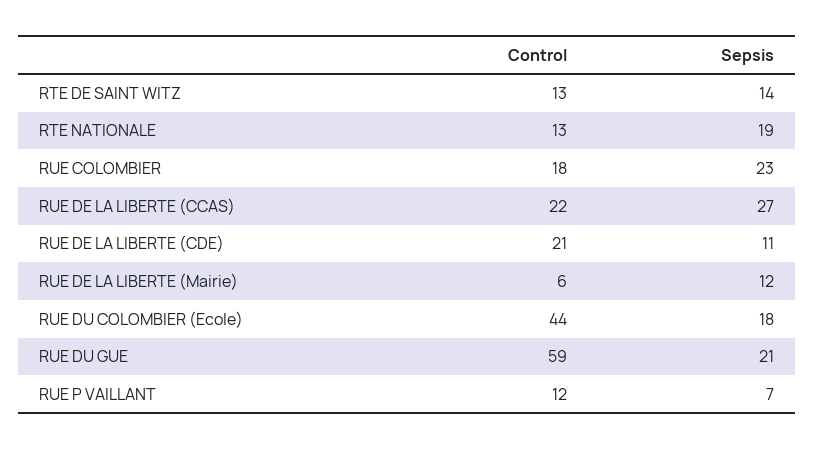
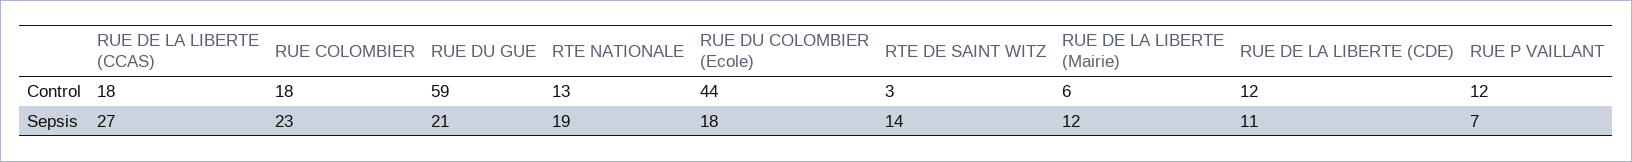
  {
    "Control": {
-     "RTE DE SAINT WITZ": 13,
+     "RTE DE SAINT WITZ": 3,
      "RTE NATIONALE": 13,
      "RUE COLOMBIER": 18,
-     "RUE DE LA LIBERTE (CCAS)": 22,
+     "RUE DE LA LIBERTE (CCAS)": 18,
-     "RUE DE LA LIBERTE (CDE)": 21,
+     "RUE DE LA LIBERTE (CDE)": 12,
      "RUE DE LA LIBERTE (Mairie)": 6,
      "RUE DU COLOMBIER (Ecole)": 44,
      "RUE DU GUE": 59,
      "RUE P VAILLANT": 12
    },
    "Sepsis": {
      "RTE DE SAINT WITZ": 14,
      "RTE NATIONALE": 19,
      "RUE COLOMBIER": 23,
      "RUE DE LA LIBERTE (CCAS)": 27,
      "RUE DE LA LIBERTE (CDE)": 11,
      "RUE DE LA LIBERTE (Mairie)": 12,
      "RUE DU COLOMBIER (Ecole)": 18,
      "RUE DU GUE": 21,
      "RUE P VAILLANT": 7
    }
  }

